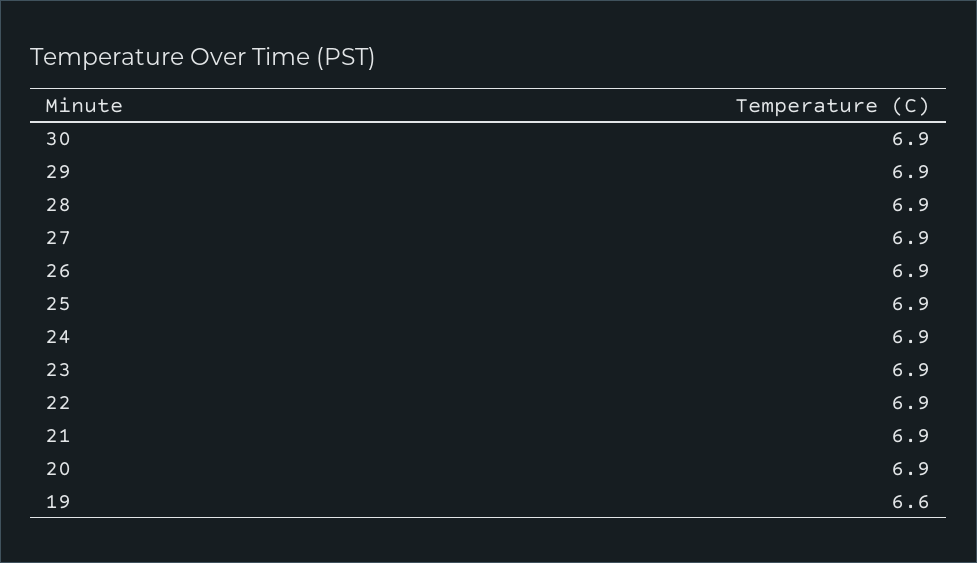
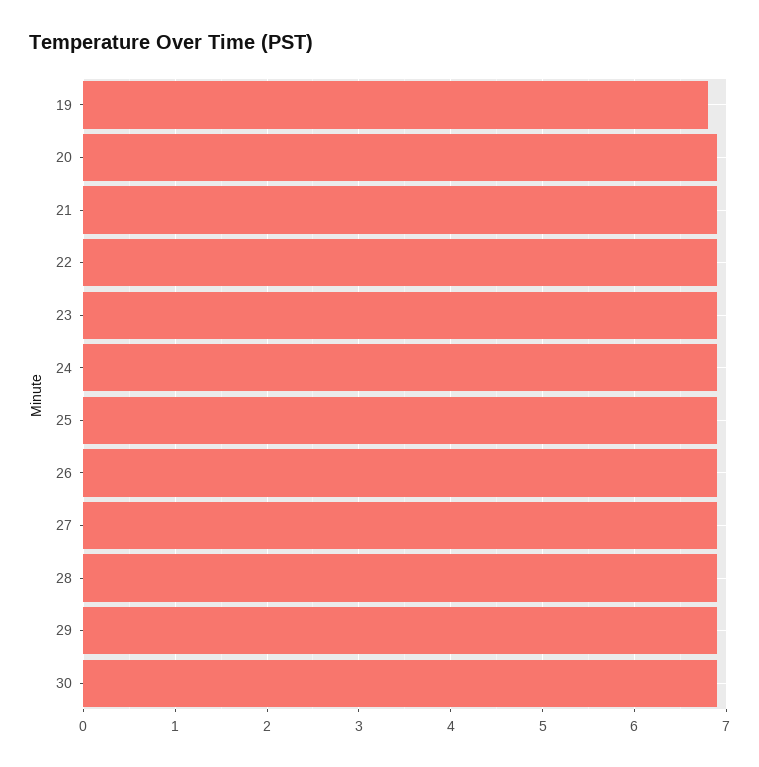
  {
    "30": 6.9,
    "29": 6.9,
    "28": 6.9,
    "27": 6.9,
    "26": 6.9,
    "25": 6.9,
    "24": 6.9,
    "23": 6.9,
    "22": 6.9,
    "21": 6.9,
    "20": 6.9,
-   "19": 6.6
+   "19": 6.8
  }

